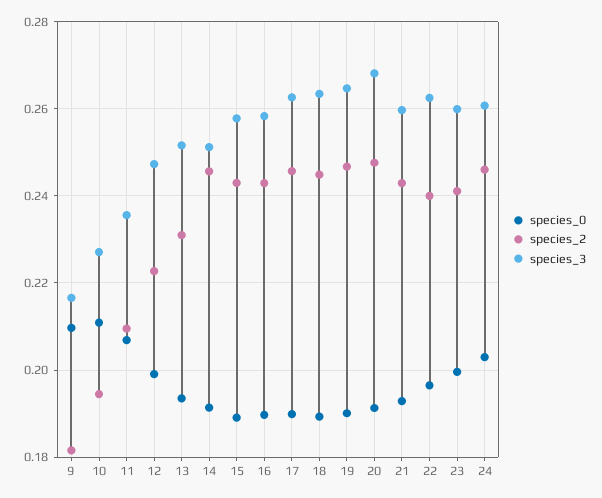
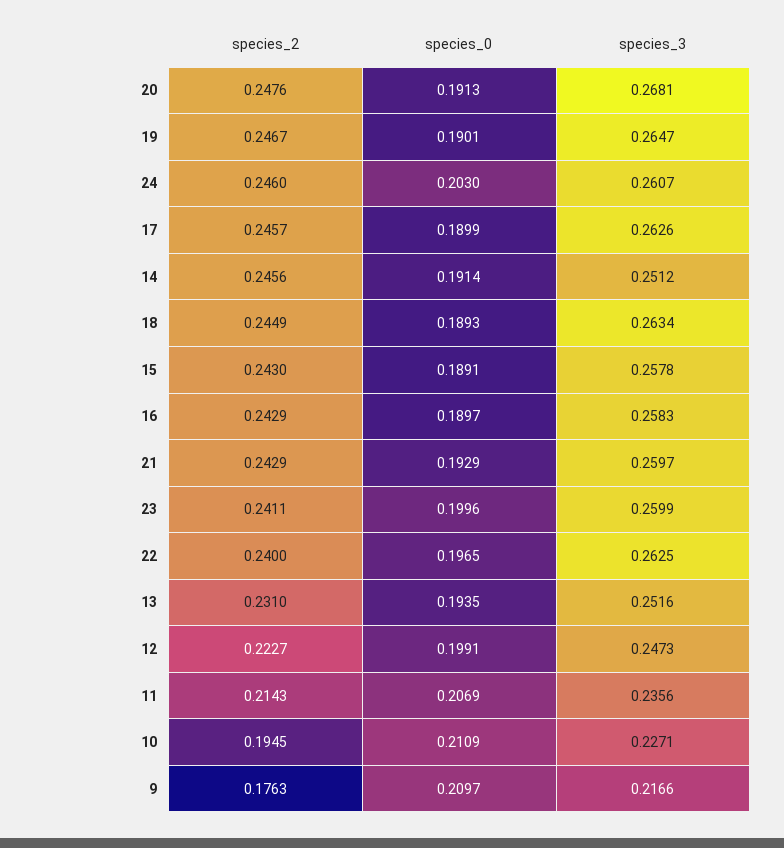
  {
    "species_0": {
      "9": 0.2097,
      "10": 0.2109,
      "11": 0.2069,
      "12": 0.1991,
      "13": 0.1935,
      "14": 0.1914,
      "15": 0.1891,
      "16": 0.1897,
      "17": 0.1899,
      "18": 0.1893,
      "19": 0.1901,
      "20": 0.1913,
      "21": 0.1929,
      "22": 0.1965,
      "23": 0.1996,
      "24": 0.203
    },
    "species_2": {
-     "9": 0.182,
+     "9": 0.1763,
      "10": 0.1945,
-     "11": 0.21,
+     "11": 0.2143,
      "12": 0.2227,
      "13": 0.231,
      "14": 0.2456,
      "15": 0.243,
      "16": 0.2429,
      "17": 0.2457,
      "18": 0.2449,
      "19": 0.2467,
      "20": 0.2476,
      "21": 0.2429,
      "22": 0.24,
      "23": 0.2411,
      "24": 0.246
    },
    "species_3": {
      "9": 0.2166,
      "10": 0.2271,
      "11": 0.2356,
      "12": 0.2473,
      "13": 0.2516,
      "14": 0.2512,
      "15": 0.2578,
      "16": 0.2583,
      "17": 0.2626,
      "18": 0.2634,
      "19": 0.2647,
      "20": 0.2681,
      "21": 0.2597,
      "22": 0.2625,
      "23": 0.2599,
      "24": 0.2607
    }
  }

